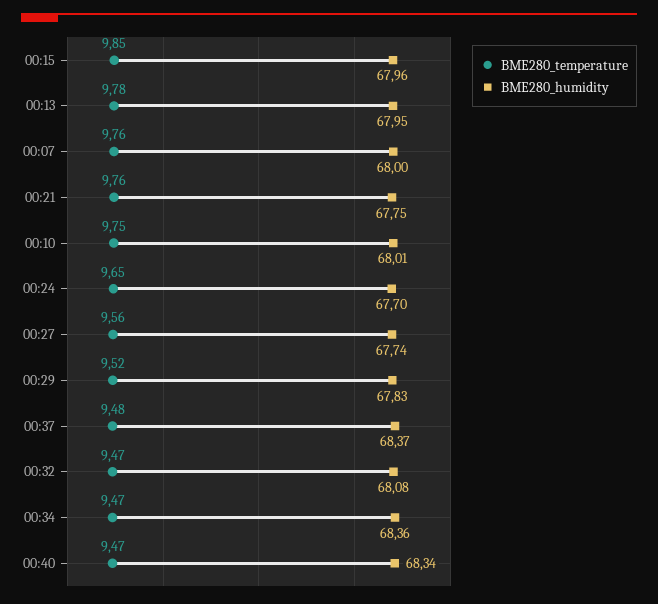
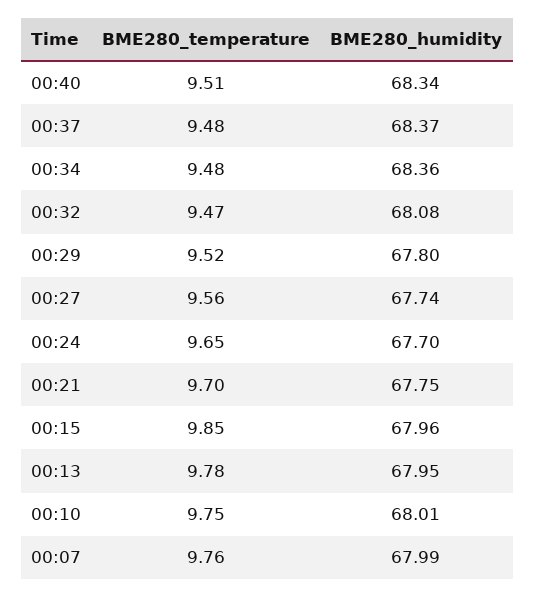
  {
    "BME280_temperature": {
      "00:15": 9.85,
      "00:13": 9.78,
      "00:07": 9.76,
-     "00:21": 9.76,
+     "00:21": 9.7,
      "00:10": 9.75,
      "00:24": 9.65,
      "00:27": 9.56,
      "00:29": 9.52,
      "00:37": 9.48,
      "00:32": 9.47,
-     "00:34": 9.47,
+     "00:34": 9.48,
-     "00:40": 9.47
+     "00:40": 9.51
    },
    "BME280_humidity": {
      "00:15": 67.96,
      "00:13": 67.95,
-     "00:07": 68,
+     "00:07": 67.99,
      "00:21": 67.75,
      "00:10": 68.01,
      "00:24": 67.7,
      "00:27": 67.74,
-     "00:29": 67.83,
+     "00:29": 67.8,
      "00:37": 68.37,
      "00:32": 68.08,
      "00:34": 68.36,
      "00:40": 68.34
    }
  }

